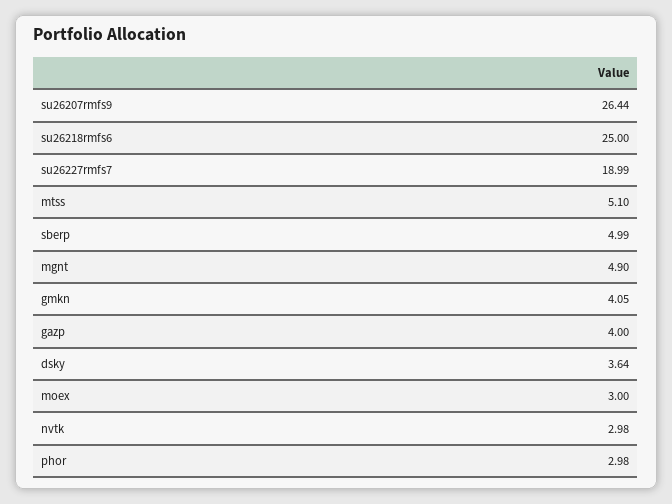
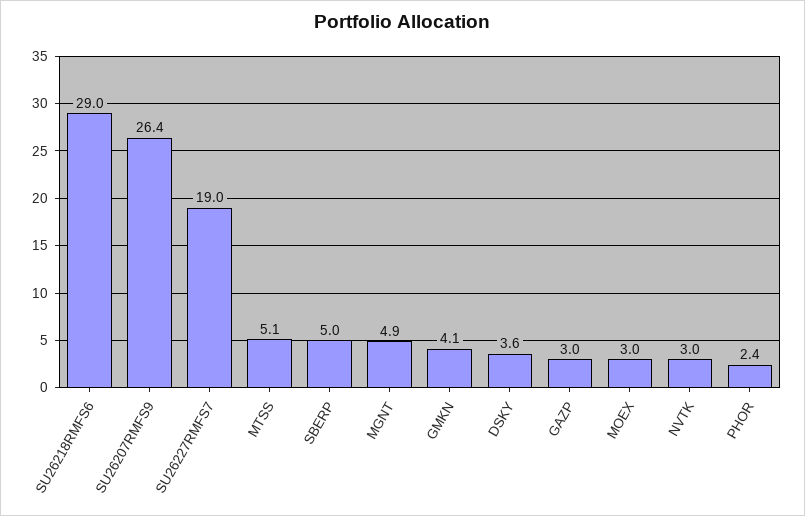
  {
    "su26207rmfs9": 26.44,
-   "su26218rmfs6": 25,
+   "su26218rmfs6": 29,
    "su26227rmfs7": 18.99,
    "mtss": 5.1,
    "sberp": 4.99,
    "mgnt": 4.9,
    "gmkn": 4.05,
-   "gazp": 4,
+   "gazp": 3,
    "dsky": 3.64,
    "moex": 3,
    "nvtk": 2.98,
-   "phor": 2.98
+   "phor": 2.4
  }

